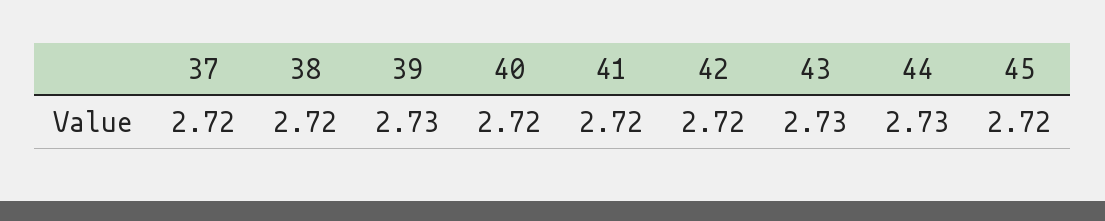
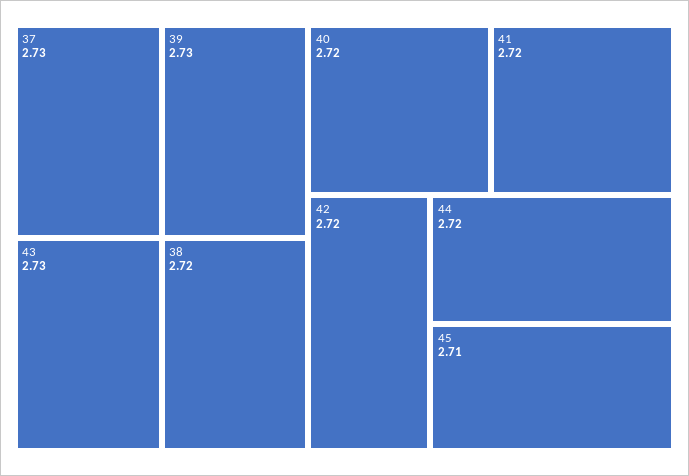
  {
-   "37": 2.72,
+   "37": 2.73,
    "38": 2.72,
    "39": 2.73,
    "40": 2.72,
    "41": 2.72,
    "42": 2.72,
    "43": 2.73,
-   "44": 2.73,
+   "44": 2.72,
-   "45": 2.72
+   "45": 2.71
  }

